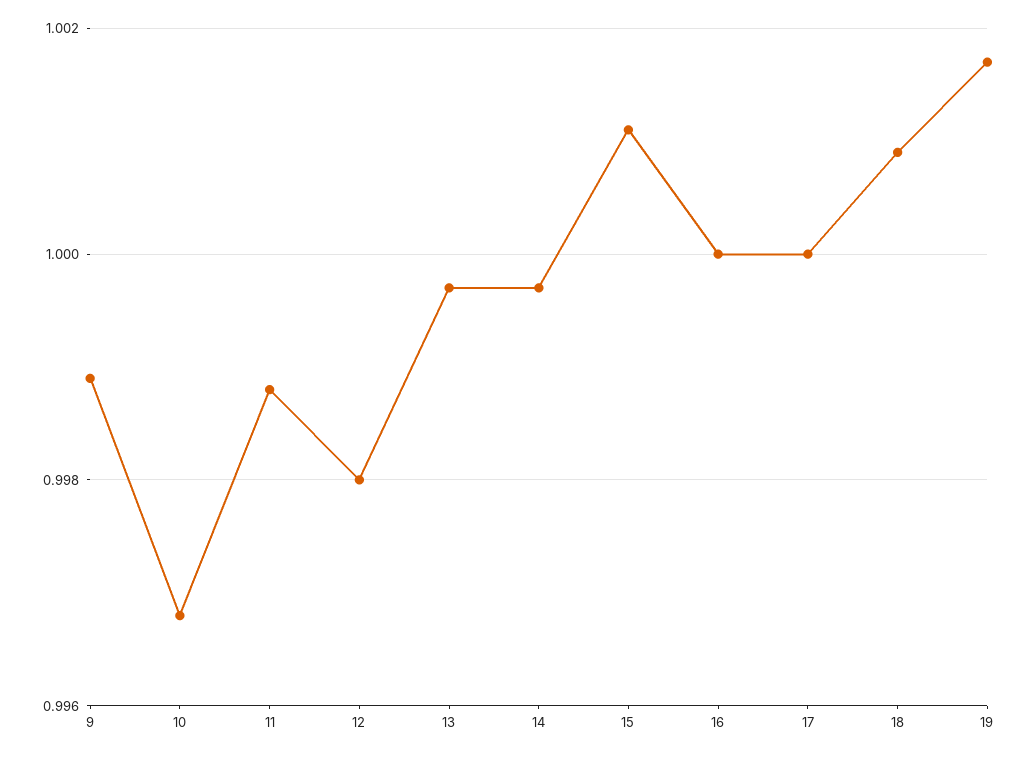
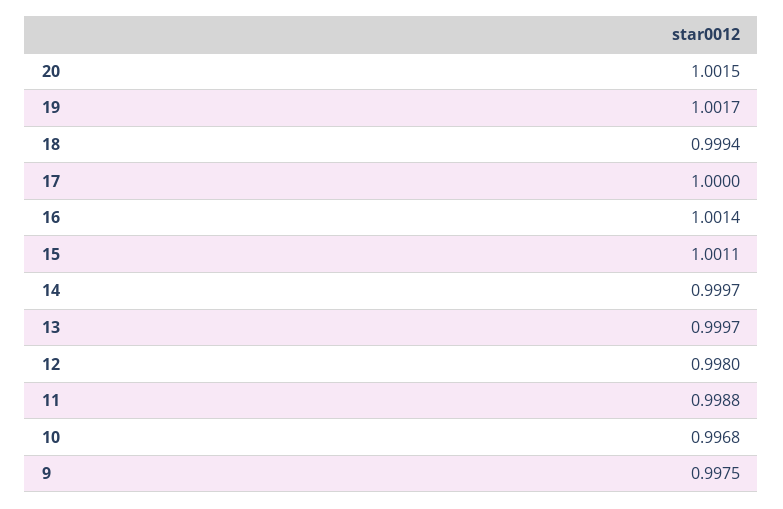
  {
-   "9": 0.999,
+   "9": 0.9975,
    "10": 0.9968,
    "11": 0.9988,
    "12": 0.998,
    "13": 0.9997,
    "14": 0.9997,
    "15": 1.0011,
-   "16": 1,
+   "16": 1.0014,
    "17": 1,
-   "18": 1.001,
+   "18": 0.9994,
-   "19": 1.0017
+   "19": 1.0017,
+   "20": 1.0015
  }

